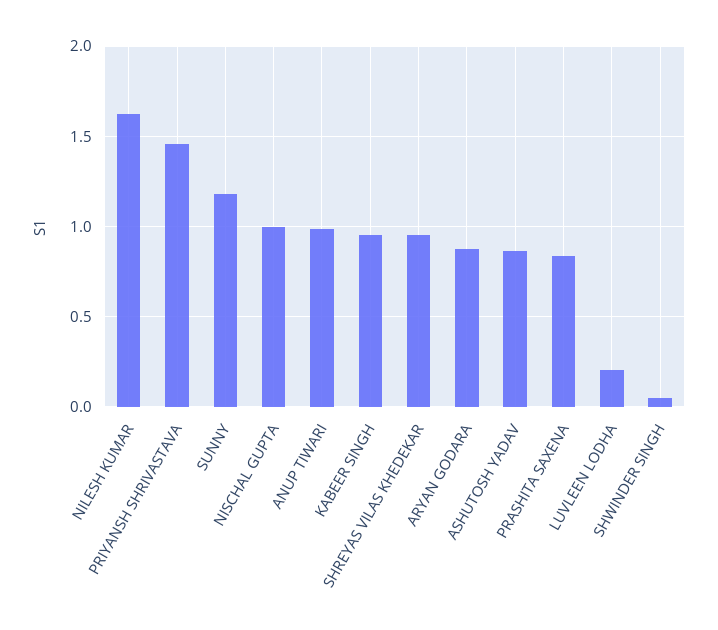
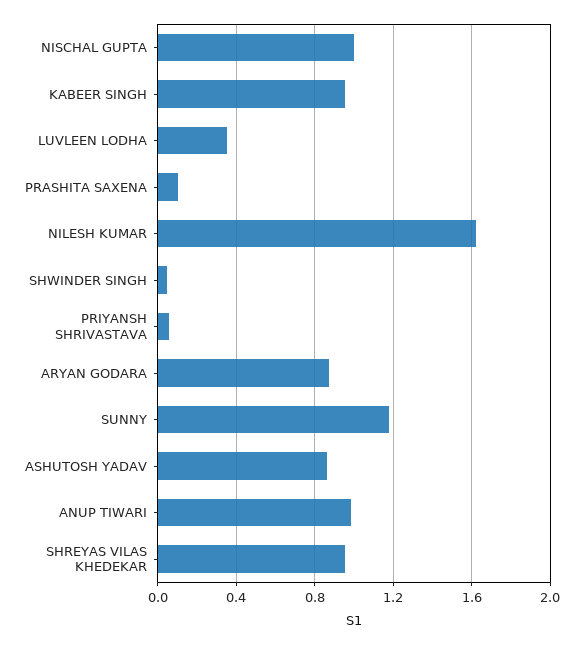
  {
    "NILESH KUMAR": 1.6,
-   "PRIYANSH SHRIVASTAVA": 1.45,
+   "PRIYANSH SHRIVASTAVA": 0.05,
    "SUNNY": 1.2,
    "NISCHAL GUPTA": 1,
    "ANUP TIWARI": 1,
    "KABEER SINGH": 0.95,
    "SHREYAS VILAS KHEDEKAR": 0.95,
    "ARYAN GODARA": 0.85,
    "ASHUTOSH YADAV": 0.85,
-   "PRASHITA SAXENA": 0.85,
+   "PRASHITA SAXENA": 0.1,
-   "LUVLEEN LODHA": 0.2,
+   "LUVLEEN LODHA": 0.35,
    "SHWINDER SINGH": 0.05
  }

